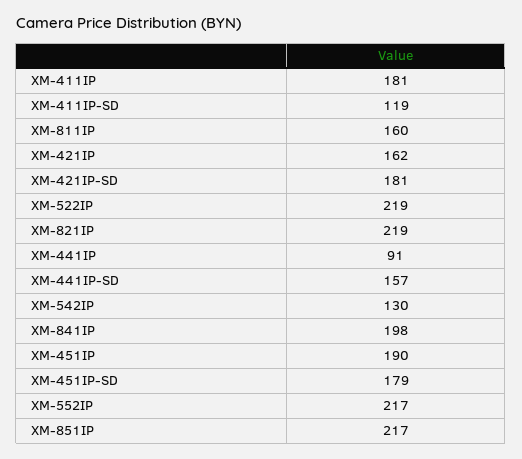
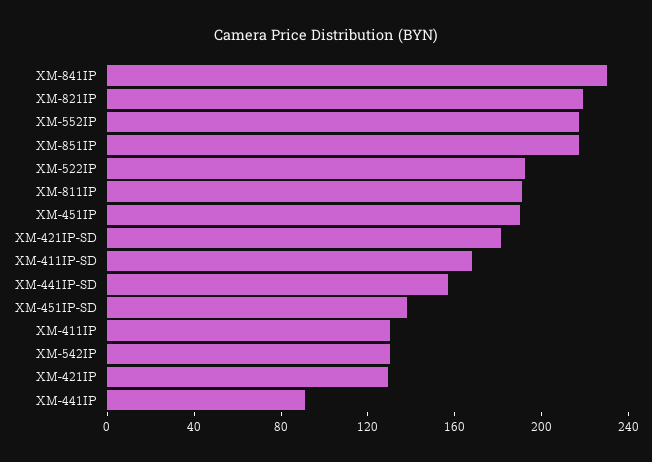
  {
-   "XM-411IP": 181,
+   "XM-411IP": 130,
-   "XM-411IP-SD": 119,
+   "XM-411IP-SD": 170,
-   "XM-811IP": 160,
+   "XM-811IP": 190,
-   "XM-421IP": 162,
+   "XM-421IP": 130,
    "XM-421IP-SD": 181,
-   "XM-522IP": 219,
+   "XM-522IP": 190,
    "XM-821IP": 219,
    "XM-441IP": 91,
    "XM-441IP-SD": 157,
    "XM-542IP": 130,
-   "XM-841IP": 198,
+   "XM-841IP": 230,
    "XM-451IP": 190,
-   "XM-451IP-SD": 179,
+   "XM-451IP-SD": 140,
    "XM-552IP": 217,
    "XM-851IP": 217
  }

